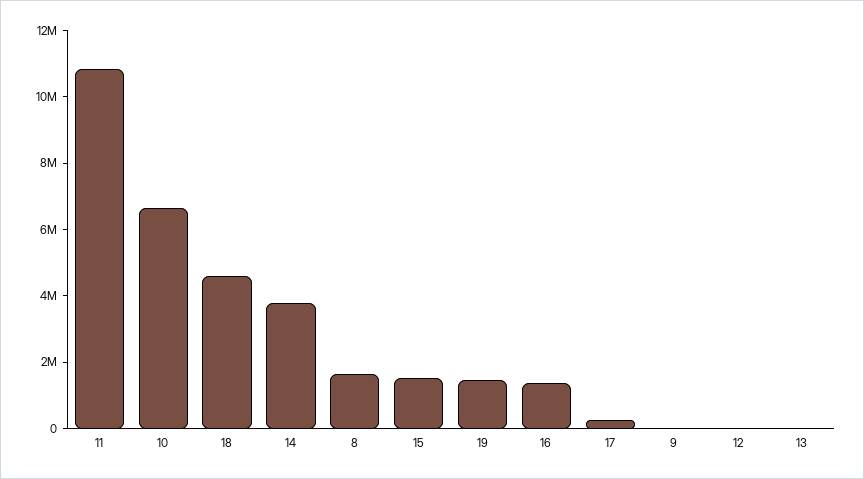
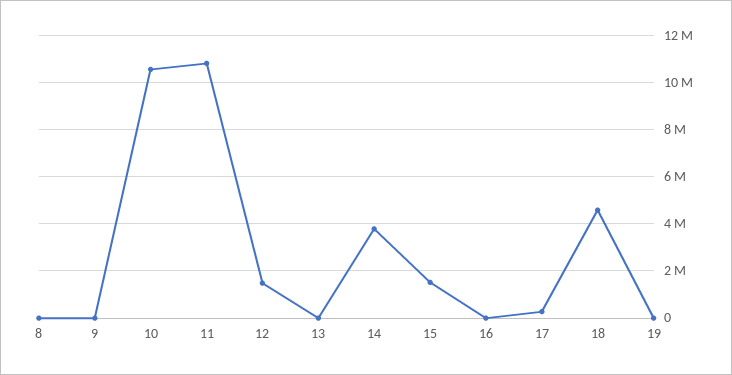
  {
    "11": 11000000,
-   "10": 6500000,
+   "10": 10500000,
    "18": 4500000,
    "14": 4000000,
-   "8": 1500000,
+   "8": 0,
    "15": 1500000,
-   "19": 1500000,
+   "19": 0,
-   "16": 1500000,
+   "16": 0,
    "17": 500000,
    "9": 0,
-   "12": 0,
+   "12": 1500000,
    "13": 0
  }

